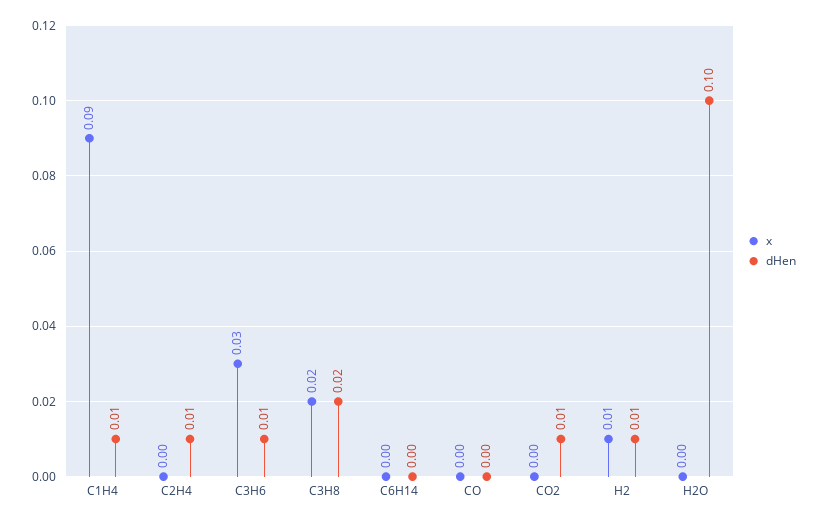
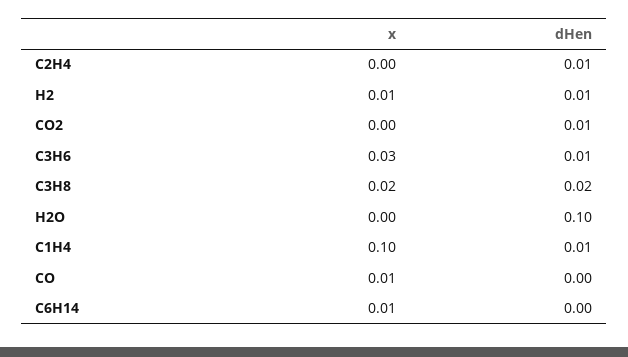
  {
    "x": {
-     "C1H4": 0.09,
+     "C1H4": 0.1,
      "C2H4": 0,
      "C3H6": 0.03,
      "C3H8": 0.02,
-     "C6H14": 0,
+     "C6H14": 0.01,
-     "CO": 0,
+     "CO": 0.01,
      "CO2": 0,
      "H2": 0.01,
      "H2O": 0
    },
    "dHen": {
      "C1H4": 0.01,
      "C2H4": 0.01,
      "C3H6": 0.01,
      "C3H8": 0.02,
      "C6H14": 0,
      "CO": 0,
      "CO2": 0.01,
      "H2": 0.01,
      "H2O": 0.1
    }
  }

